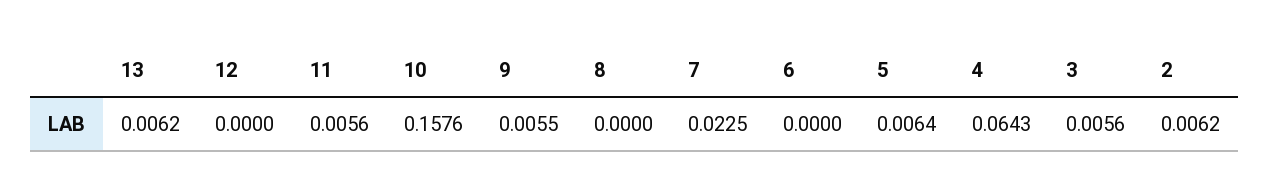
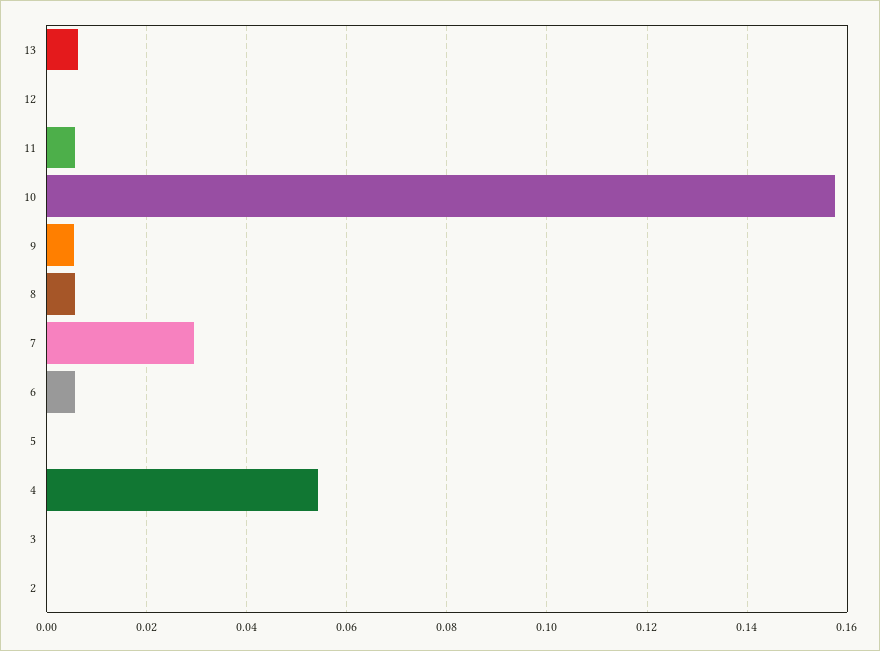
  {
    "13": 0.0062,
    "12": 0,
    "11": 0.0056,
    "10": 0.1576,
    "9": 0.0055,
-   "8": 0,
+   "8": 0.006,
-   "7": 0.0225,
+   "7": 0.03,
-   "6": 0,
+   "6": 0.006,
-   "5": 0.0064,
+   "5": 0,
-   "4": 0.0643,
+   "4": 0.054,
-   "3": 0.0056,
+   "3": 0,
-   "2": 0.0062
+   "2": 0
  }

